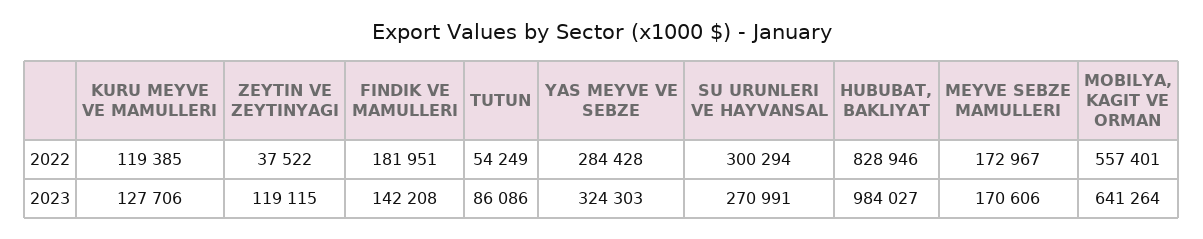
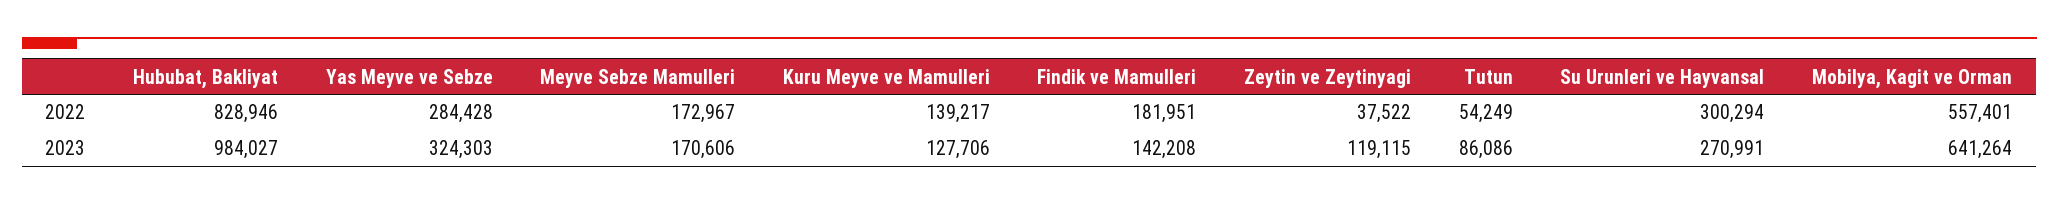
  {
    "KURU MEYVE VE MAMULLERI": {
-     "2022": 119385,
+     "2022": 139217,
      "2023": 127706
    },
    "ZEYTIN VE ZEYTINYAGI": {
      "2022": 37522,
      "2023": 119115
    },
    "FINDIK VE MAMULLERI": {
      "2022": 181951,
      "2023": 142208
    },
    "TUTUN": {
      "2022": 54249,
      "2023": 86086
    },
    "YAS MEYVE VE SEBZE": {
      "2022": 284428,
      "2023": 324303
    },
    "SU URUNLERI VE HAYVANSAL": {
      "2022": 300294,
      "2023": 270991
    },
    "HUBUBAT, BAKLIYAT": {
      "2022": 828946,
      "2023": 984027
    },
    "MEYVE SEBZE MAMULLERI": {
      "2022": 172967,
      "2023": 170606
    },
    "MOBILYA, KAGIT VE ORMAN": {
      "2022": 557401,
      "2023": 641264
    }
  }

